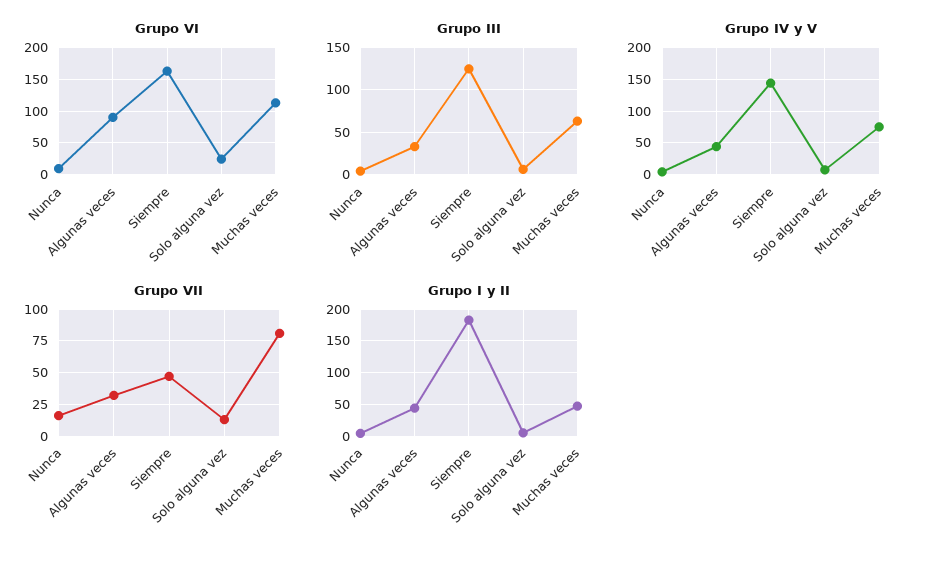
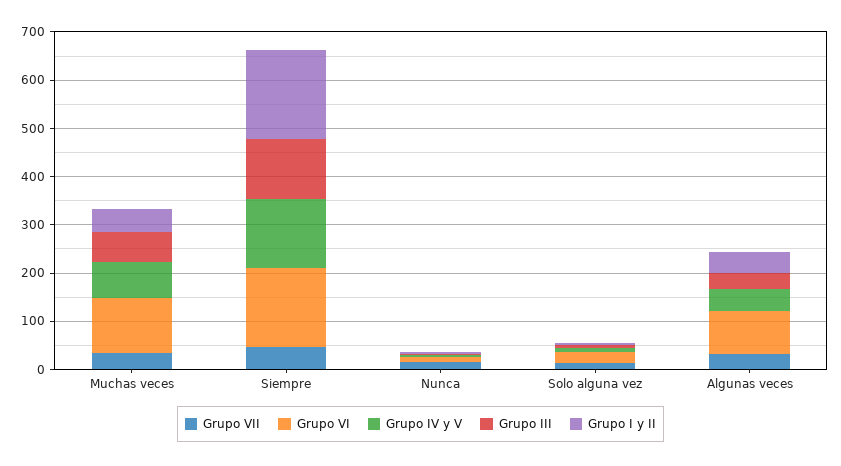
  {
    "Grupo VI": {
      "Nunca": 10,
      "Algunas veces": 90,
      "Siempre": 160,
      "Solo alguna vez": 20,
      "Muchas veces": 110
    },
    "Grupo III": {
      "Nunca": 0,
      "Algunas veces": 30,
      "Siempre": 130,
      "Solo alguna vez": 10,
      "Muchas veces": 60
    },
    "Grupo IV y V": {
      "Nunca": 0,
      "Algunas veces": 40,
      "Siempre": 140,
      "Solo alguna vez": 10,
      "Muchas veces": 80
    },
    "Grupo VII": {
      "Nunca": 15,
      "Algunas veces": 30,
      "Siempre": 45,
      "Solo alguna vez": 15,
-     "Muchas veces": 80
+     "Muchas veces": 40
    },
    "Grupo I y II": {
      "Nunca": 0,
      "Algunas veces": 40,
      "Siempre": 180,
      "Solo alguna vez": 10,
      "Muchas veces": 50
    }
  }

